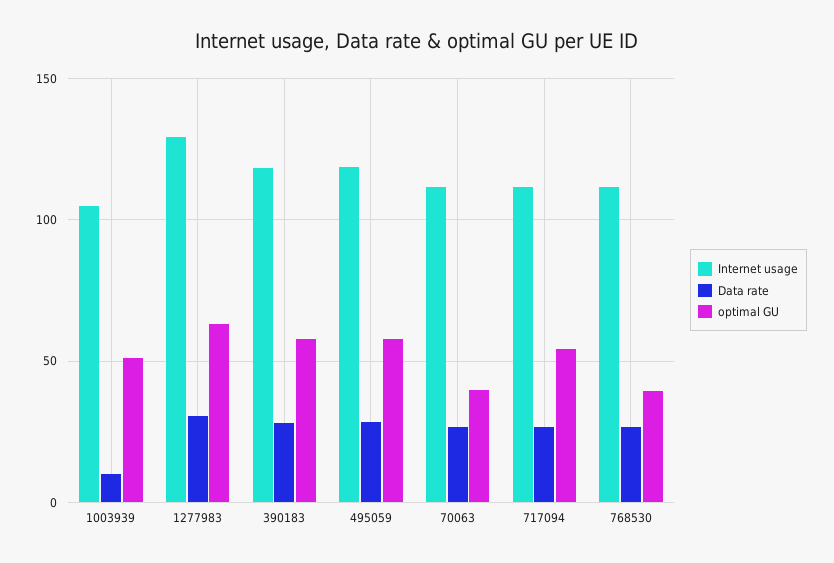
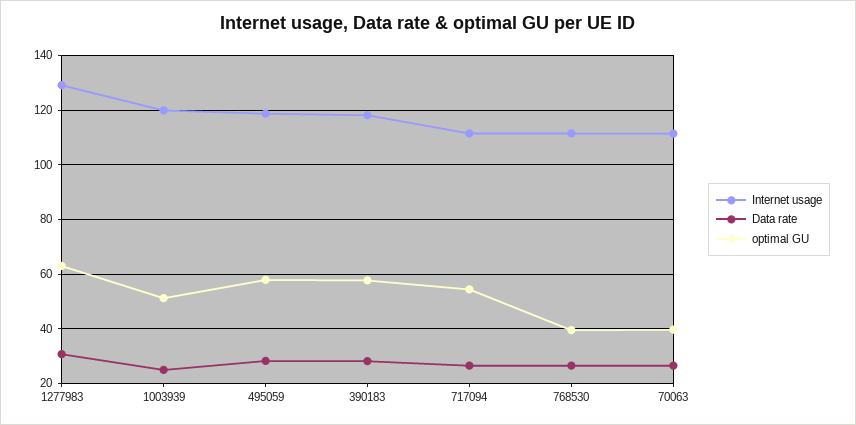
  {
    "Internet usage": {
-     "1003939": 105,
+     "1003939": 120,
      "1277983": 130,
      "390183": 117.5,
      "495059": 117.5,
      "70063": 112.5,
      "717094": 112.5,
      "768530": 112.5
    },
    "Data rate": {
-     "1003939": 10,
+     "1003939": 25,
      "1277983": 30,
      "390183": 27.5,
      "495059": 27.5,
      "70063": 27.5,
      "717094": 27.5,
      "768530": 27.5
    },
    "optimal GU": {
      "1003939": 50,
      "1277983": 62.5,
      "390183": 57.5,
      "495059": 57.5,
      "70063": 40,
      "717094": 55,
      "768530": 40
    }
  }

